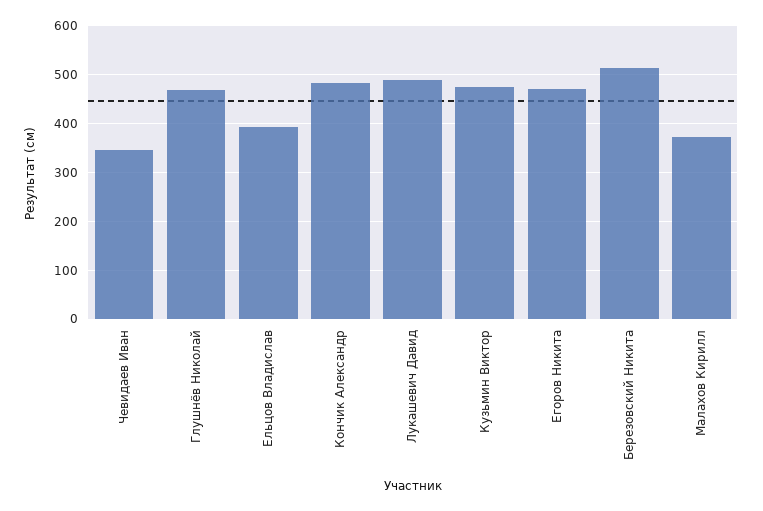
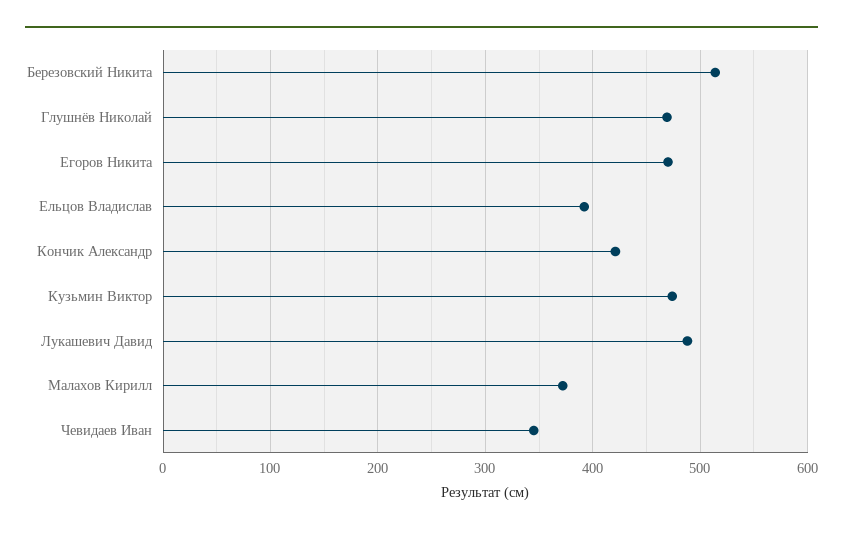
  {
    "Чевидаев Иван": 350,
    "Глушнёв Николай": 470,
    "Ельцов Владислав": 390,
-   "Кончик Александр": 480,
+   "Кончик Александр": 420,
    "Лукашевич Давид": 490,
    "Кузьмин Виктор": 470,
    "Егоров Никита": 470,
    "Березовский Никита": 510,
    "Малахов Кирилл": 370
  }

